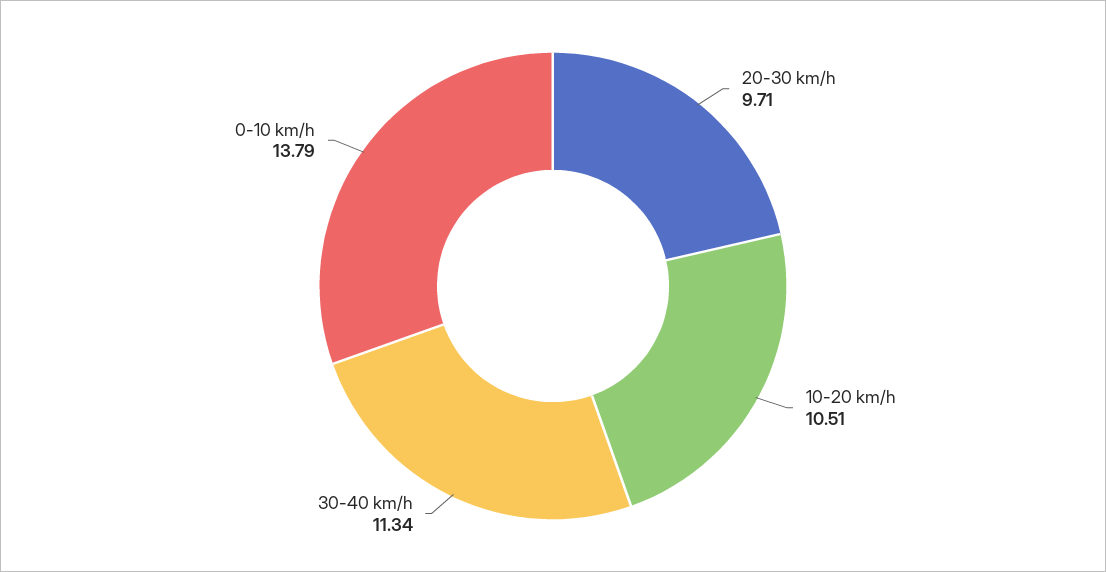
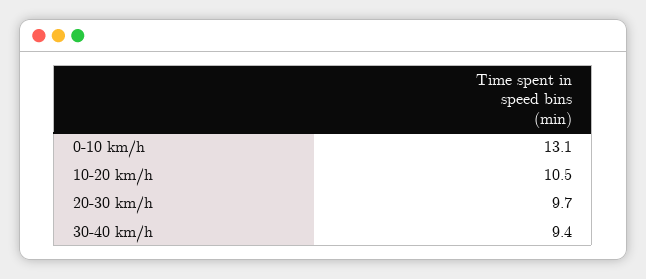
  {
    "20-30 km/h": 9.71,
    "10-20 km/h": 10.51,
-   "30-40 km/h": 11.34,
+   "30-40 km/h": 9.4,
-   "0-10 km/h": 13.79
+   "0-10 km/h": 13.1
  }

